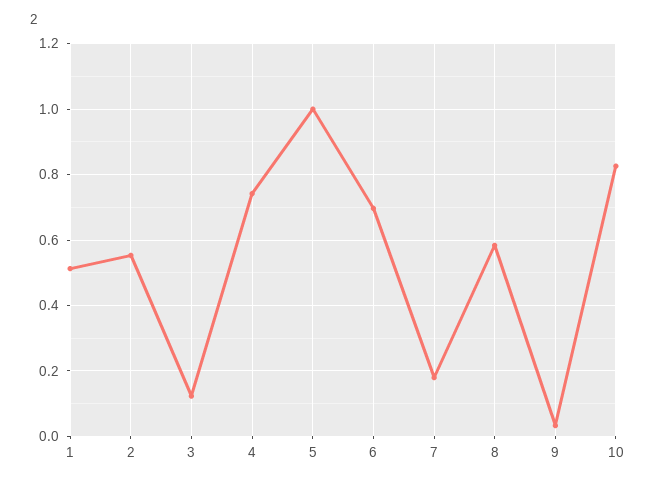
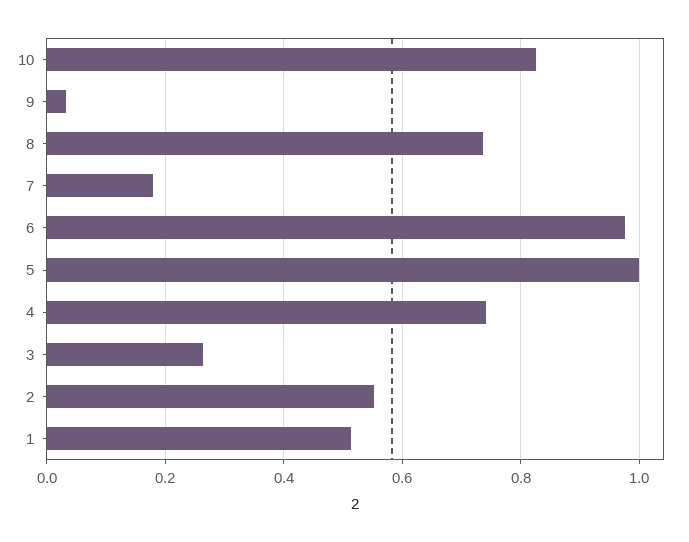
  {
    "1": 0.52,
    "2": 0.56,
-   "3": 0.12,
+   "3": 0.26,
    "4": 0.74,
    "5": 1,
-   "6": 0.7,
+   "6": 0.98,
    "7": 0.18,
-   "8": 0.58,
+   "8": 0.74,
    "9": 0.04,
    "10": 0.82
  }

